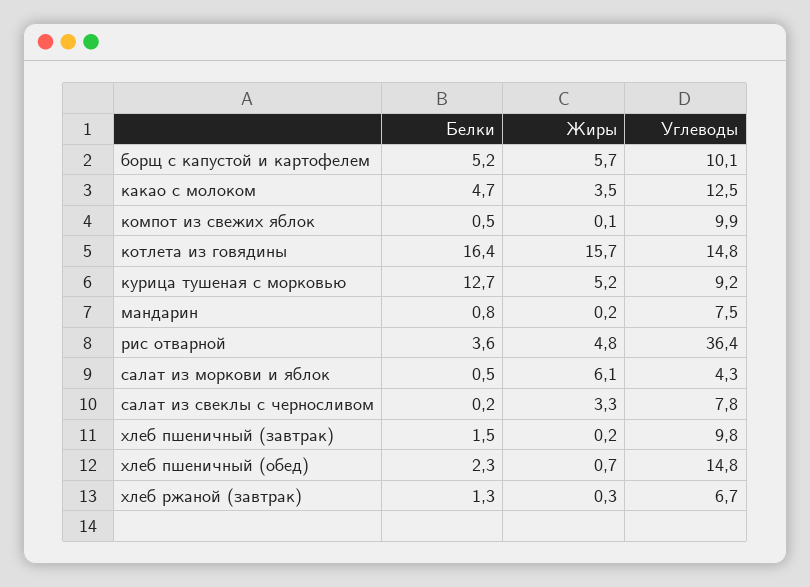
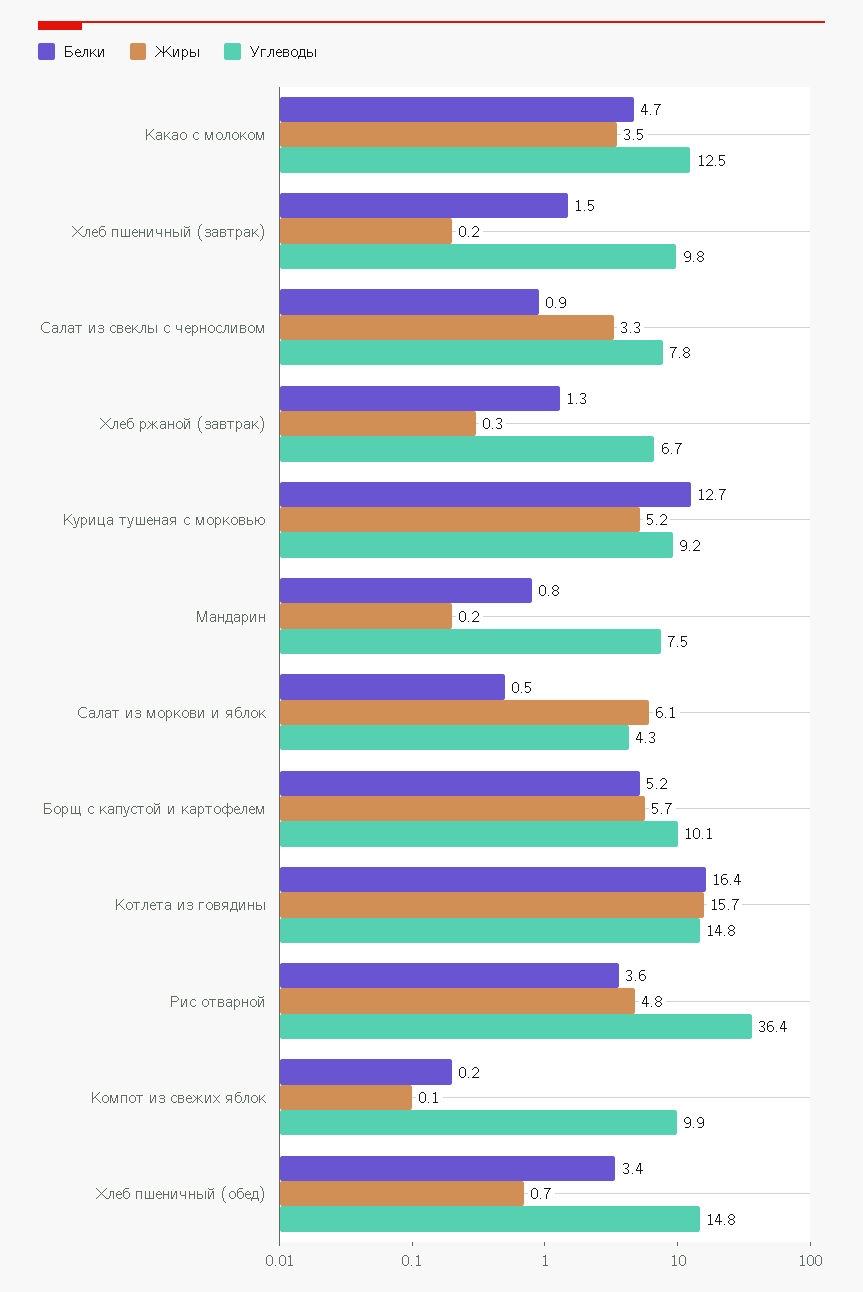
  {
    "Белки": {
      "борщ с капустой и картофелем": 5.2,
      "какао с молоком": 4.7,
-     "компот из свежих яблок": 0.5,
+     "компот из свежих яблок": 0.2,
      "котлета из говядины": 16.4,
      "курица тушеная с морковью": 12.7,
      "мандарин": 0.8,
      "рис отварной": 3.6,
      "салат из моркови и яблок": 0.5,
-     "салат из свеклы с черносливом": 0.2,
+     "салат из свеклы с черносливом": 0.9,
      "хлеб пшеничный (завтрак)": 1.5,
-     "хлеб пшеничный (обед)": 2.3,
+     "хлеб пшеничный (обед)": 3.4,
      "хлеб ржаной (завтрак)": 1.3
    },
    "Жиры": {
      "борщ с капустой и картофелем": 5.7,
      "какао с молоком": 3.5,
      "компот из свежих яблок": 0.1,
      "котлета из говядины": 15.7,
      "курица тушеная с морковью": 5.2,
      "мандарин": 0.2,
      "рис отварной": 4.8,
      "салат из моркови и яблок": 6.1,
      "салат из свеклы с черносливом": 3.3,
      "хлеб пшеничный (завтрак)": 0.2,
      "хлеб пшеничный (обед)": 0.7,
      "хлеб ржаной (завтрак)": 0.3
    },
    "Углеводы": {
      "борщ с капустой и картофелем": 10.1,
      "какао с молоком": 12.5,
      "компот из свежих яблок": 9.9,
      "котлета из говядины": 14.8,
      "курица тушеная с морковью": 9.2,
      "мандарин": 7.5,
      "рис отварной": 36.4,
      "салат из моркови и яблок": 4.3,
      "салат из свеклы с черносливом": 7.8,
      "хлеб пшеничный (завтрак)": 9.8,
      "хлеб пшеничный (обед)": 14.8,
      "хлеб ржаной (завтрак)": 6.7
    }
  }

